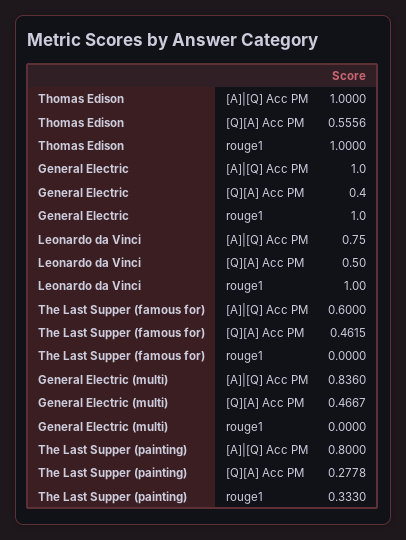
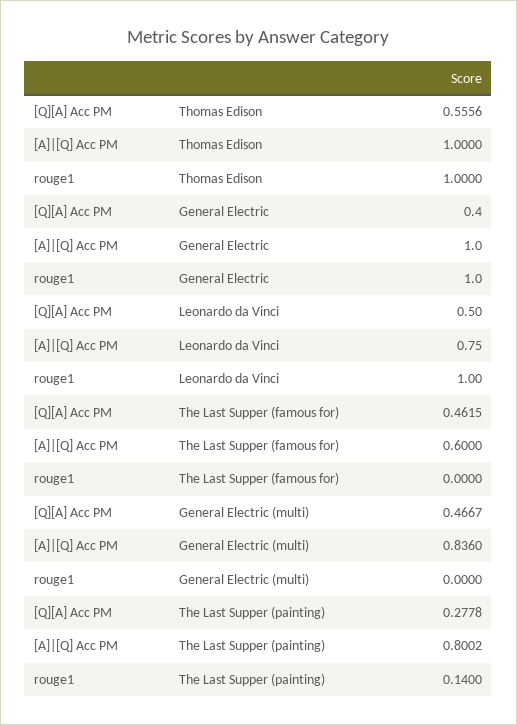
  {
    "Thomas Edison": {
      "[A]|[Q] Acc PM": 1,
      "[Q][A] Acc PM": 0.5556,
      "rouge1": 1
    },
    "General Electric": {
      "[A]|[Q] Acc PM": 1,
      "[Q][A] Acc PM": 0.4,
      "rouge1": 1
    },
    "Leonardo da Vinci": {
      "[A]|[Q] Acc PM": 0.75,
      "[Q][A] Acc PM": 0.5,
      "rouge1": 1
    },
    "The Last Supper (famous for)": {
      "[A]|[Q] Acc PM": 0.6,
      "[Q][A] Acc PM": 0.4615,
      "rouge1": 0
    },
    "General Electric (multi)": {
      "[A]|[Q] Acc PM": 0.836,
      "[Q][A] Acc PM": 0.4667,
      "rouge1": 0
    },
    "The Last Supper (painting)": {
-     "[A]|[Q] Acc PM": 0.8,
+     "[A]|[Q] Acc PM": 0.8002,
      "[Q][A] Acc PM": 0.2778,
-     "rouge1": 0.333
+     "rouge1": 0.14
    }
  }

